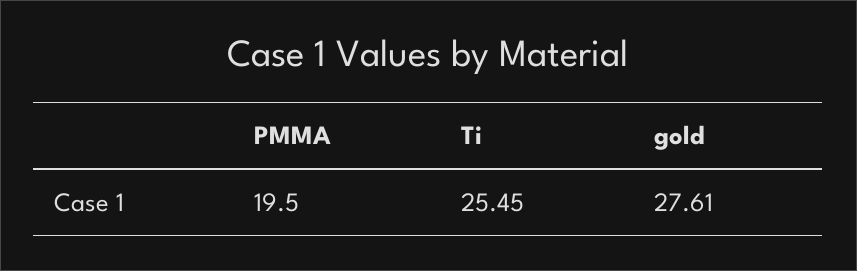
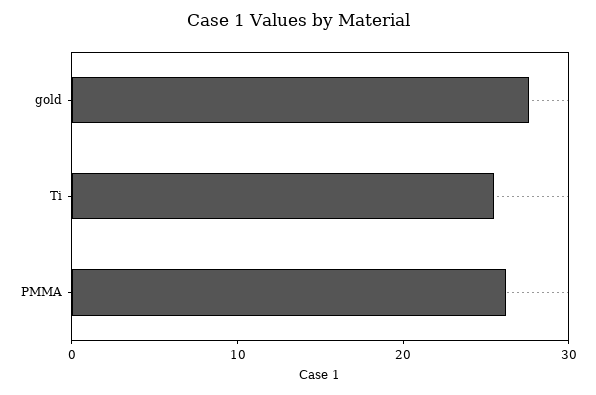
  {
-   "PMMA": 19.5,
+   "PMMA": 26,
    "Ti": 25.45,
    "gold": 27.61
  }

